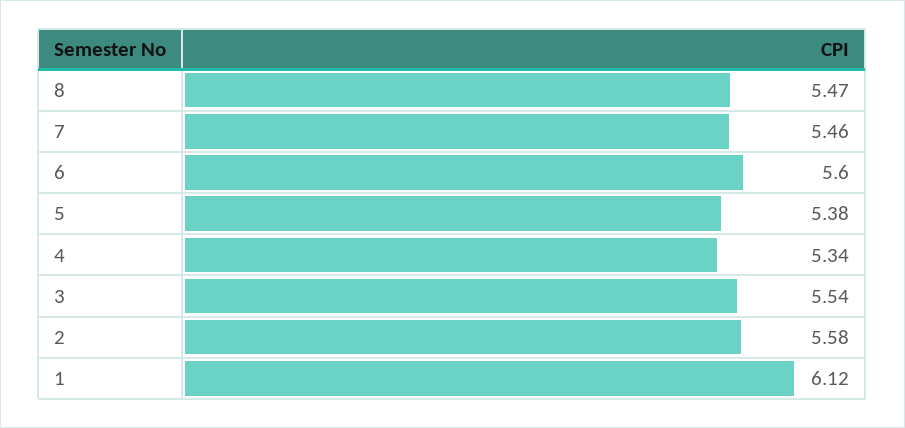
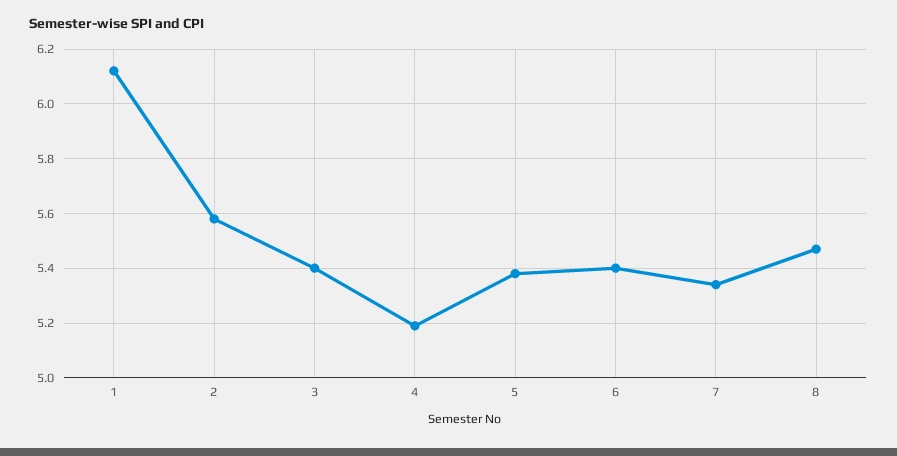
  {
    "8": 5.47,
-   "7": 5.46,
+   "7": 5.35,
-   "6": 5.6,
+   "6": 5.4,
    "5": 5.38,
-   "4": 5.34,
+   "4": 5.2,
-   "3": 5.54,
+   "3": 5.4,
    "2": 5.58,
    "1": 6.12
  }

